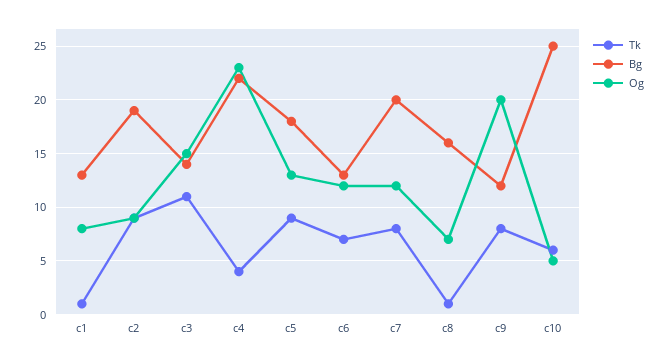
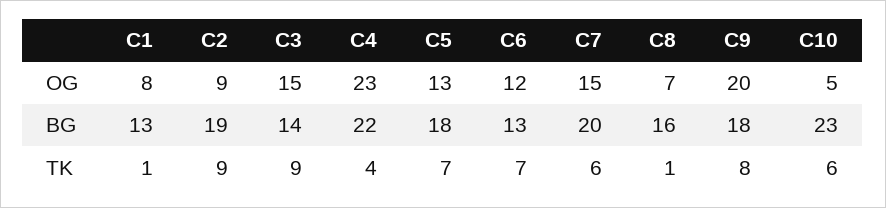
  {
    "Tk": {
      "c1": 1,
      "c2": 9,
-     "c3": 11,
+     "c3": 9,
      "c4": 4,
-     "c5": 9,
+     "c5": 7,
      "c6": 7,
-     "c7": 8,
+     "c7": 6,
      "c8": 1,
      "c9": 8,
      "c10": 6
    },
    "Bg": {
      "c1": 13,
      "c2": 19,
      "c3": 14,
      "c4": 22,
      "c5": 18,
      "c6": 13,
      "c7": 20,
      "c8": 16,
-     "c9": 12,
+     "c9": 18,
-     "c10": 25
+     "c10": 23
    },
    "Og": {
      "c1": 8,
      "c2": 9,
      "c3": 15,
      "c4": 23,
      "c5": 13,
      "c6": 12,
-     "c7": 12,
+     "c7": 15,
      "c8": 7,
      "c9": 20,
      "c10": 5
    }
  }

